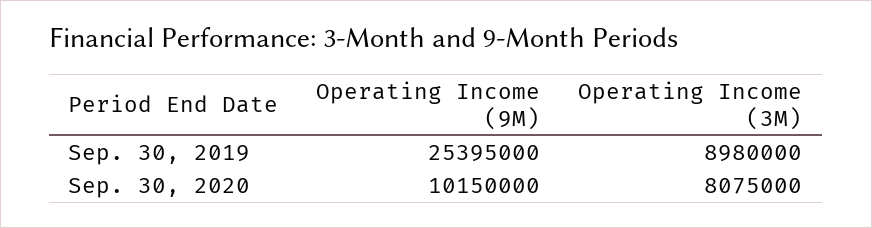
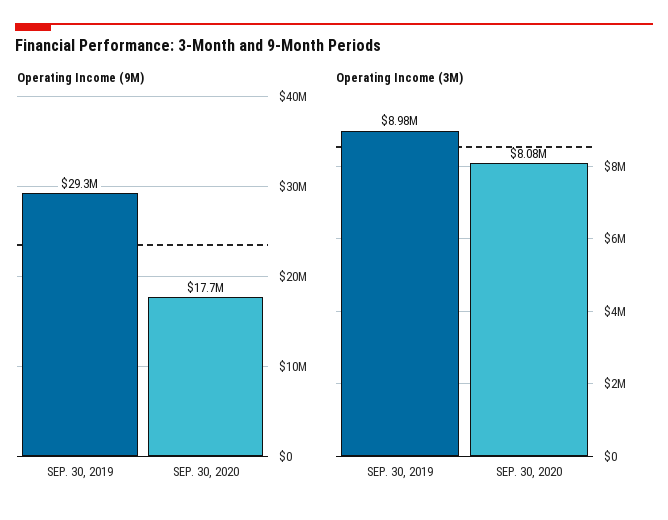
  {
    "Operating Income (9M)": {
-     "Sep. 30, 2019": 25395000,
+     "Sep. 30, 2019": 29300000,
-     "Sep. 30, 2020": 10150000
+     "Sep. 30, 2020": 17700000
    },
    "Operating Income (3M)": {
      "Sep. 30, 2019": 8980000,
      "Sep. 30, 2020": 8075000
    }
  }

